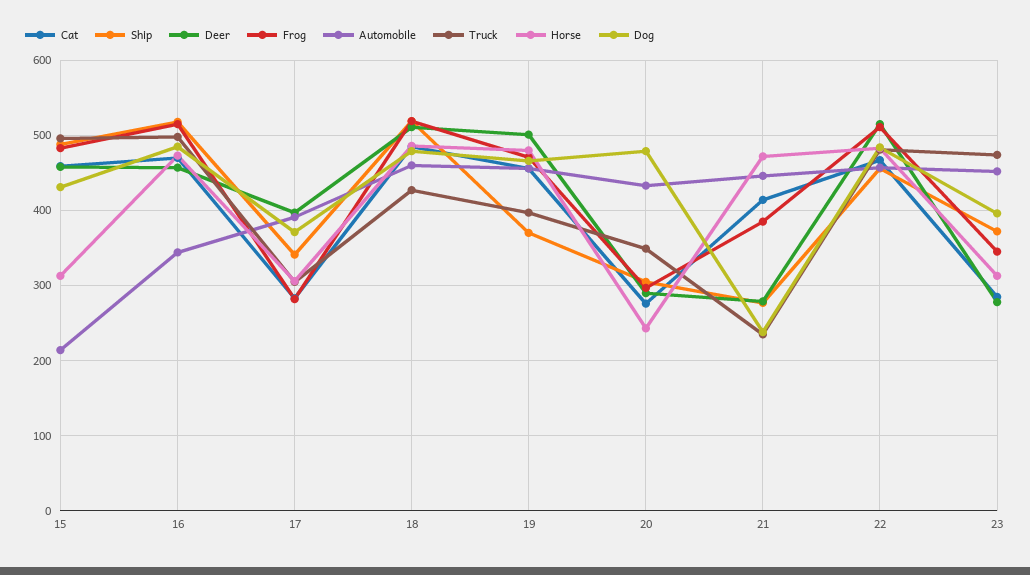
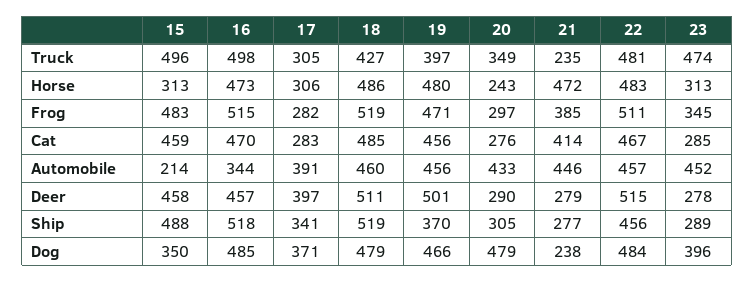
  {
    "Cat": {
      "15": 459,
      "16": 470,
      "17": 283,
      "18": 485,
      "19": 456,
      "20": 276,
      "21": 414,
      "22": 467,
      "23": 285
    },
    "Ship": {
      "15": 488,
      "16": 518,
      "17": 341,
      "18": 519,
      "19": 370,
      "20": 305,
      "21": 277,
      "22": 456,
-     "23": 370
+     "23": 289
    },
    "Deer": {
      "15": 458,
      "16": 457,
      "17": 397,
      "18": 511,
      "19": 501,
      "20": 290,
      "21": 279,
      "22": 515,
      "23": 278
    },
    "Frog": {
      "15": 483,
      "16": 515,
      "17": 282,
      "18": 519,
      "19": 471,
      "20": 297,
      "21": 385,
      "22": 511,
      "23": 345
    },
    "Automobile": {
      "15": 214,
      "16": 344,
      "17": 391,
      "18": 460,
      "19": 456,
      "20": 433,
      "21": 446,
      "22": 457,
      "23": 452
    },
    "Truck": {
      "15": 496,
      "16": 498,
      "17": 305,
      "18": 427,
      "19": 397,
      "20": 349,
      "21": 235,
      "22": 481,
      "23": 474
    },
    "Horse": {
      "15": 313,
      "16": 473,
      "17": 306,
      "18": 486,
      "19": 480,
      "20": 243,
      "21": 472,
      "22": 483,
      "23": 313
    },
    "Dog": {
-     "15": 430,
+     "15": 350,
      "16": 485,
      "17": 371,
      "18": 479,
      "19": 466,
      "20": 479,
      "21": 238,
      "22": 484,
      "23": 396
    }
  }

